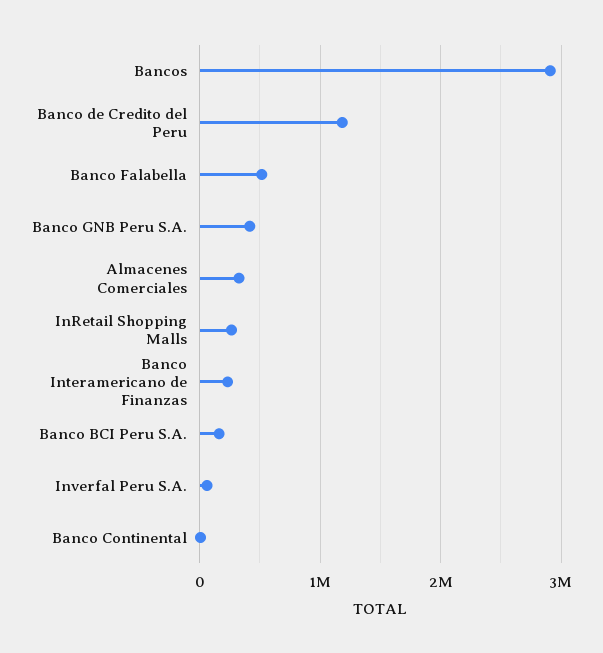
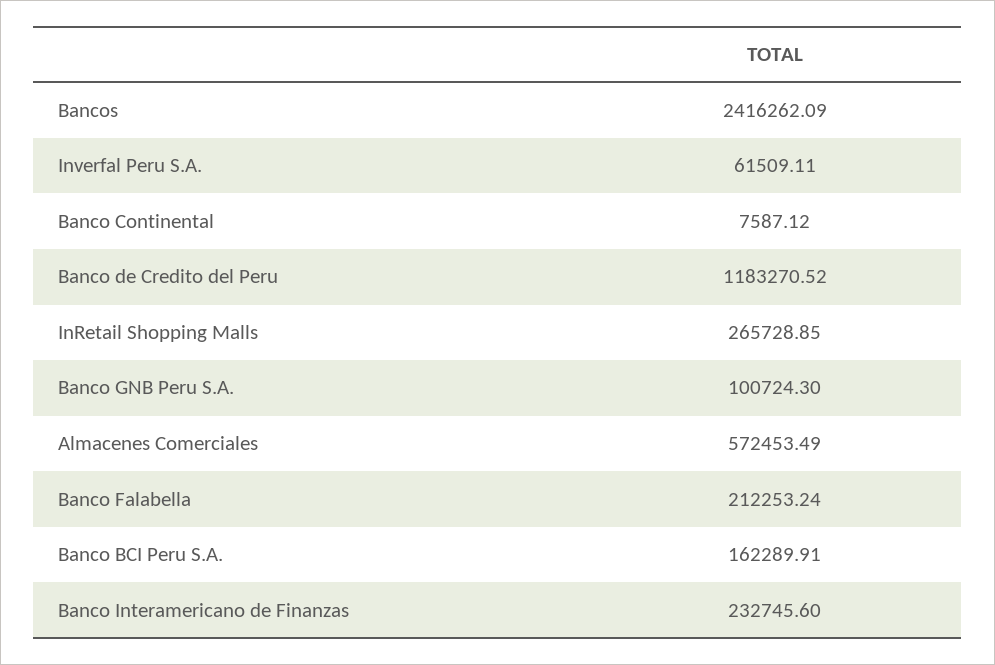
  {
-   "Bancos": 2900000,
+   "Bancos": 2416262.09,
    "Banco de Credito del Peru": 1183270.52,
-   "Banco Falabella": 500000,
+   "Banco Falabella": 212253.24,
-   "Banco GNB Peru S.A.": 400000,
+   "Banco GNB Peru S.A.": 100724.3,
-   "Almacenes Comerciales": 300000,
+   "Almacenes Comerciales": 572453.49,
    "InRetail Shopping Malls": 265728.85,
    "Banco Interamericano de Finanzas": 232745.6,
    "Banco BCI Peru S.A.": 162289.91,
    "Inverfal Peru S.A.": 61509.11,
    "Banco Continental": 7587.12
  }

